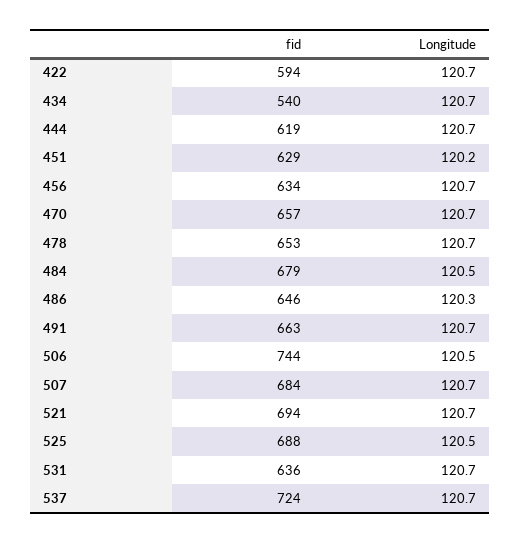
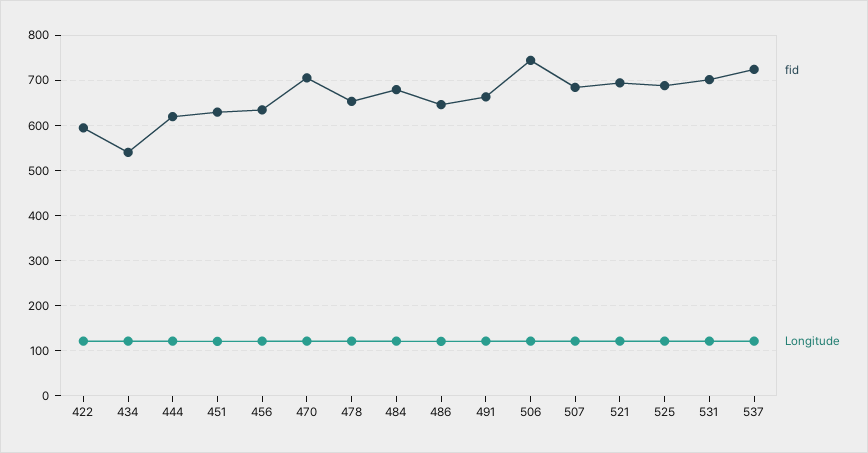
  {
    "fid": {
      "422": 594,
      "434": 540,
      "444": 619,
      "451": 629,
      "456": 634,
-     "470": 657,
+     "470": 700,
      "478": 653,
      "484": 679,
      "486": 646,
      "491": 663,
      "506": 744,
      "507": 684,
      "521": 694,
      "525": 688,
-     "531": 636,
+     "531": 700,
      "537": 724
    },
    "Longitude": {
      "422": 120.7,
      "434": 120.7,
      "444": 120.7,
      "451": 120.2,
      "456": 120.7,
      "470": 120.7,
      "478": 120.7,
      "484": 120.5,
      "486": 120.3,
      "491": 120.7,
      "506": 120.5,
      "507": 120.7,
      "521": 120.7,
      "525": 120.5,
      "531": 120.7,
      "537": 120.7
    }
  }

